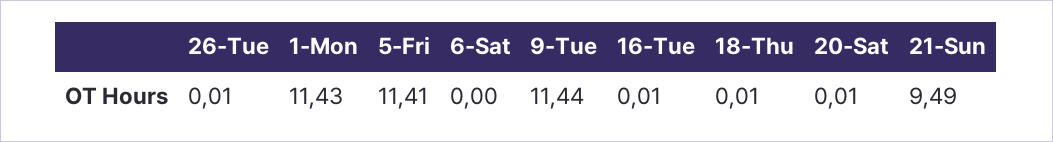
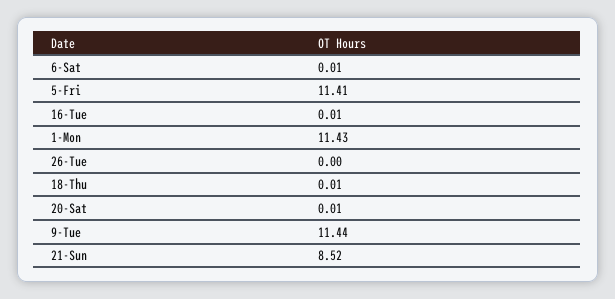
  {
-   "26-Tue": 0.01,
+   "26-Tue": 0,
    "1-Mon": 11.43,
    "5-Fri": 11.41,
-   "6-Sat": 0,
+   "6-Sat": 0.01,
    "9-Tue": 11.44,
    "16-Tue": 0.01,
    "18-Thu": 0.01,
    "20-Sat": 0.01,
-   "21-Sun": 9.49
+   "21-Sun": 8.52
  }

